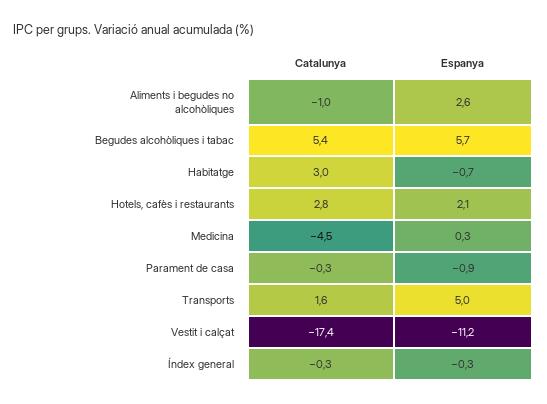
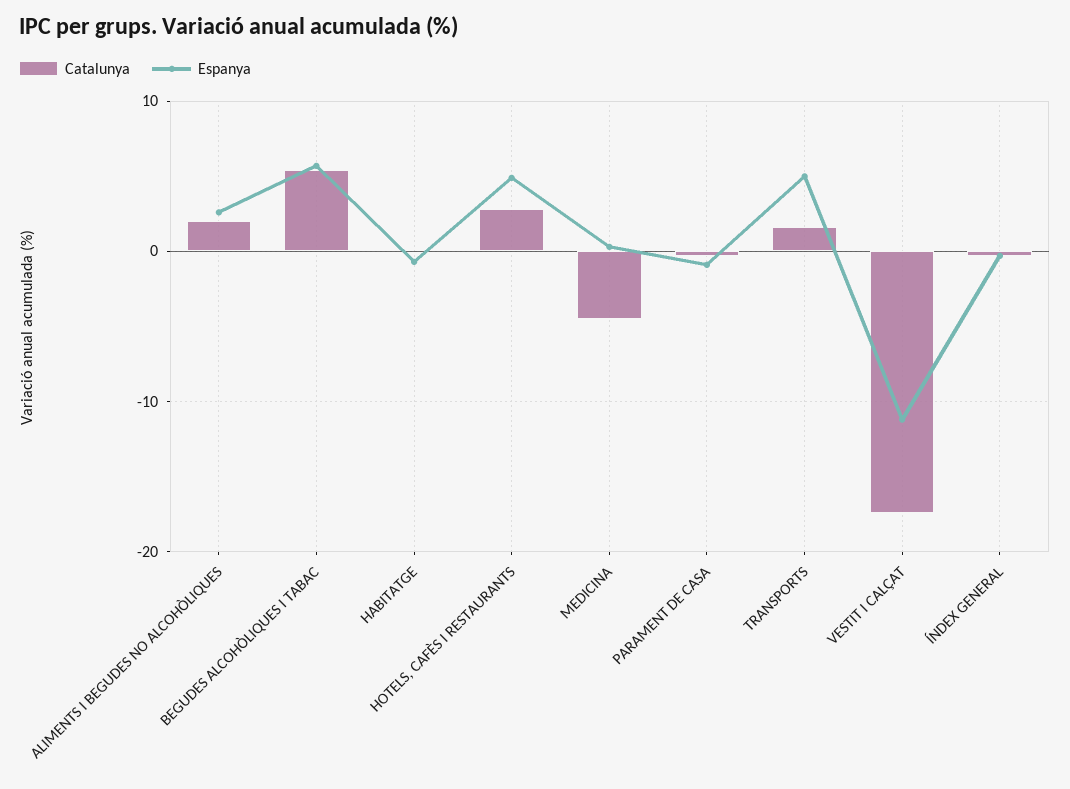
  {
    "Catalunya": {
-     "Aliments i begudes no alcohòliques": -1,
+     "Aliments i begudes no alcohòliques": 2,
      "Begudes alcohòliques i tabac": 5.4,
-     "Habitatge": 3,
+     "Habitatge": 0,
      "Hotels, cafès i restaurants": 2.8,
      "Medicina": -4.5,
      "Parament de casa": -0.3,
      "Transports": 1.6,
      "Vestit i calçat": -17.4,
      "Índex general": -0.3
    },
    "Espanya": {
      "Aliments i begudes no alcohòliques": 2.6,
      "Begudes alcohòliques i tabac": 5.7,
      "Habitatge": -0.7,
-     "Hotels, cafès i restaurants": 2.1,
+     "Hotels, cafès i restaurants": 5,
      "Medicina": 0.3,
      "Parament de casa": -0.9,
      "Transports": 5,
      "Vestit i calçat": -11.2,
      "Índex general": -0.3
    }
  }

